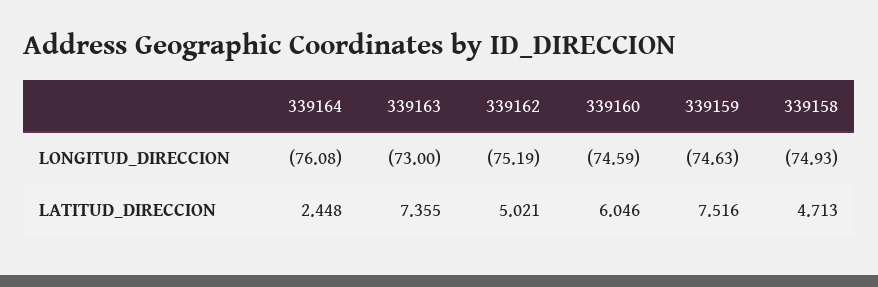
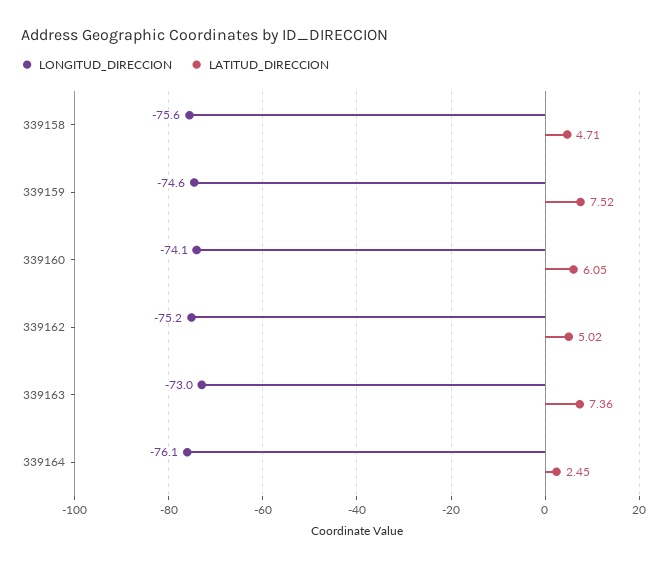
  {
    "LONGITUD_DIRECCION": {
      "339164": -76.08,
      "339163": -73,
      "339162": -75.19,
-     "339160": -74.59,
+     "339160": -74.1,
      "339159": -74.63,
-     "339158": -74.93
+     "339158": -75.6
    },
    "LATITUD_DIRECCION": {
      "339164": 2.448,
      "339163": 7.355,
      "339162": 5.021,
      "339160": 6.046,
      "339159": 7.516,
      "339158": 4.713
    }
  }

